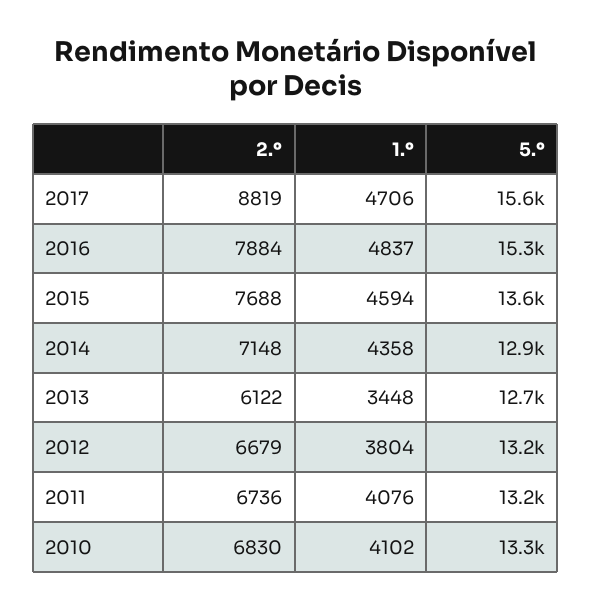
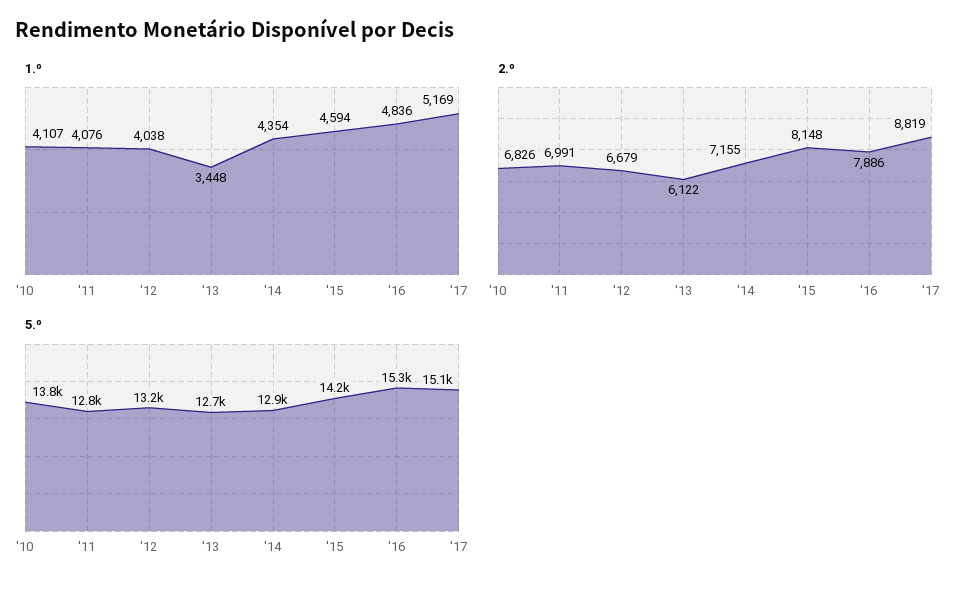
  {
    "2.º": {
      "2017": 8819,
-     "2016": 7884,
+     "2016": 7886,
-     "2015": 7688,
+     "2015": 8148,
-     "2014": 7148,
+     "2014": 7155,
      "2013": 6122,
      "2012": 6679,
-     "2011": 6736,
+     "2011": 6991,
-     "2010": 6830
+     "2010": 6826
    },
    "1.º": {
-     "2017": 4706,
+     "2017": 5169,
-     "2016": 4837,
+     "2016": 4836,
      "2015": 4594,
-     "2014": 4358,
+     "2014": 4354,
      "2013": 3448,
-     "2012": 3804,
+     "2012": 4038,
      "2011": 4076,
-     "2010": 4102
+     "2010": 4107
    },
    "5.º": {
-     "2017": 15600,
+     "2017": 15100,
      "2016": 15300,
-     "2015": 13600,
+     "2015": 14200,
      "2014": 12900,
      "2013": 12700,
      "2012": 13200,
-     "2011": 13200,
+     "2011": 12800,
-     "2010": 13300
+     "2010": 13800
    }
  }

